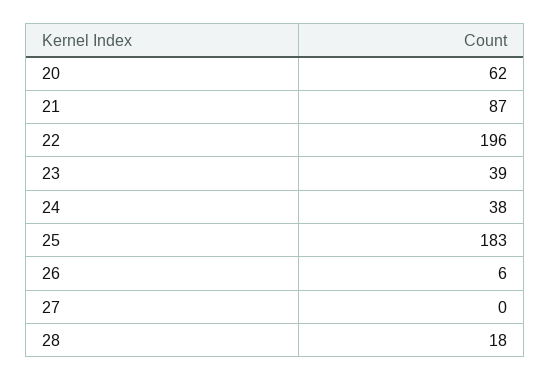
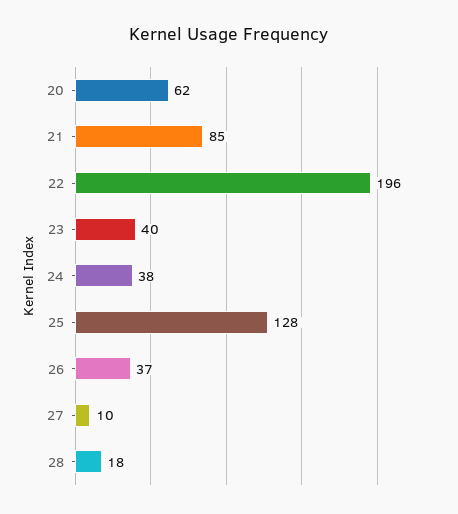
  {
    "20": 62,
-   "21": 87,
+   "21": 85,
    "22": 196,
-   "23": 39,
+   "23": 40,
    "24": 38,
-   "25": 183,
+   "25": 128,
-   "26": 6,
+   "26": 37,
-   "27": 0,
+   "27": 10,
    "28": 18
  }

